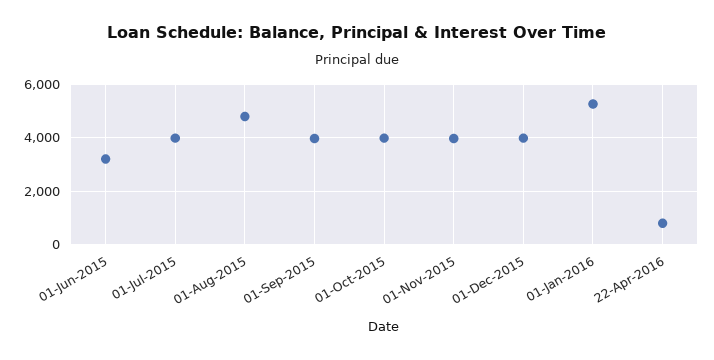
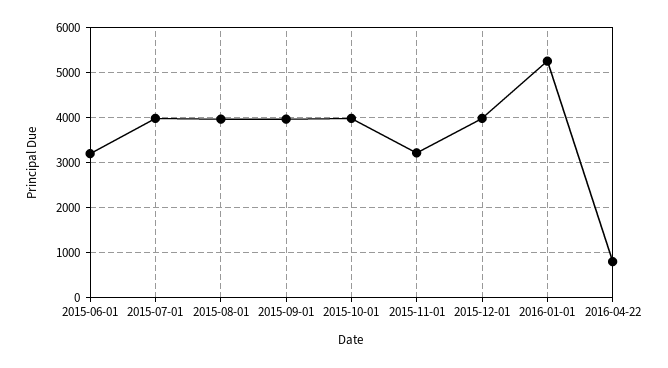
  {
    "01-Jun-2015": 3200,
    "01-Jul-2015": 4000,
-   "01-Aug-2015": 4750,
+   "01-Aug-2015": 4000,
    "01-Sep-2015": 4000,
    "01-Oct-2015": 4000,
-   "01-Nov-2015": 4000,
+   "01-Nov-2015": 3200,
    "01-Dec-2015": 4000,
    "01-Jan-2016": 5200,
    "22-Apr-2016": 800
  }

